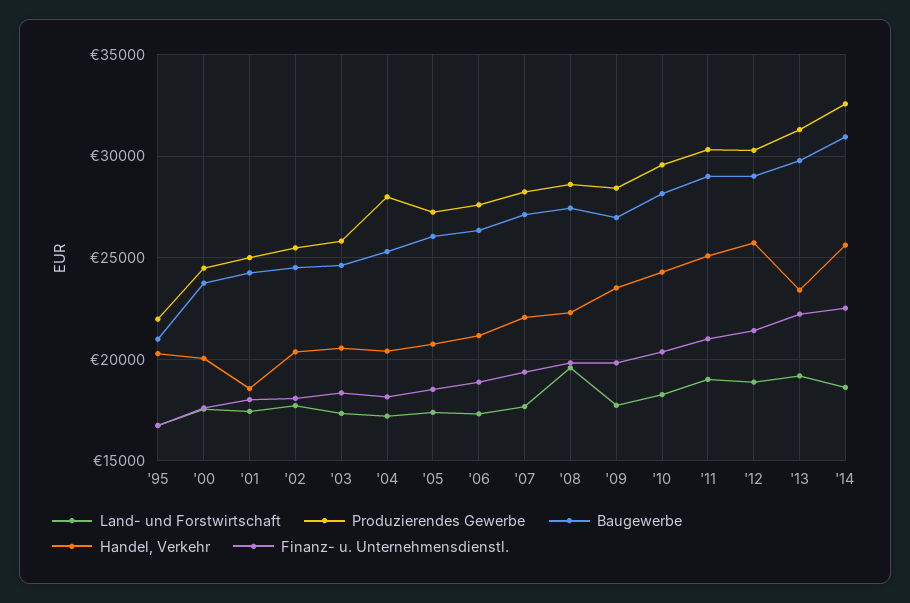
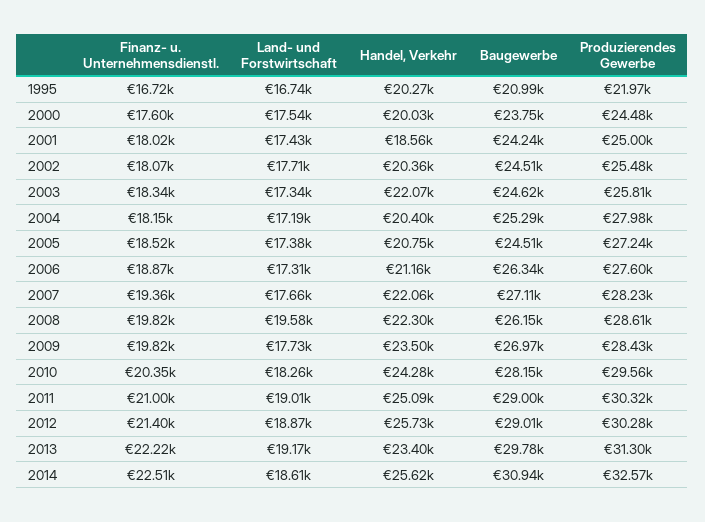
  {
    "Land- und Forstwirtschaft": {
      "'95": 16740,
      "'00": 17540,
      "'01": 17430,
      "'02": 17710,
      "'03": 17340,
      "'04": 17190,
      "'05": 17380,
      "'06": 17310,
      "'07": 17660,
      "'08": 19580,
      "'09": 17730,
      "'10": 18260,
      "'11": 19010,
      "'12": 18870,
      "'13": 19170,
      "'14": 18610
    },
    "Produzierendes Gewerbe": {
      "'95": 21970,
      "'00": 24480,
      "'01": 25000,
      "'02": 25480,
      "'03": 25810,
      "'04": 27980,
      "'05": 27240,
      "'06": 27600,
      "'07": 28230,
      "'08": 28610,
      "'09": 28430,
      "'10": 29560,
      "'11": 30320,
      "'12": 30280,
      "'13": 31300,
      "'14": 32570
    },
    "Baugewerbe": {
      "'95": 20990,
      "'00": 23750,
      "'01": 24240,
      "'02": 24510,
      "'03": 24620,
      "'04": 25290,
-     "'05": 26000,
+     "'05": 24510,
      "'06": 26340,
      "'07": 27110,
-     "'08": 27500,
+     "'08": 26150,
      "'09": 26970,
      "'10": 28150,
      "'11": 29000,
      "'12": 29010,
      "'13": 29780,
      "'14": 30940
    },
    "Handel, Verkehr": {
      "'95": 20270,
      "'00": 20030,
      "'01": 18560,
      "'02": 20360,
-     "'03": 20500,
+     "'03": 22070,
      "'04": 20400,
      "'05": 20750,
      "'06": 21160,
      "'07": 22060,
      "'08": 22300,
      "'09": 23500,
      "'10": 24280,
      "'11": 25090,
      "'12": 25730,
      "'13": 23400,
      "'14": 25620
    },
    "Finanz- u. Unternehmensdienstl.": {
      "'95": 16720,
      "'00": 17600,
      "'01": 18020,
      "'02": 18070,
      "'03": 18340,
      "'04": 18150,
      "'05": 18520,
      "'06": 18870,
      "'07": 19360,
      "'08": 19820,
      "'09": 19820,
      "'10": 20350,
      "'11": 21000,
      "'12": 21400,
      "'13": 22220,
      "'14": 22510
    }
  }

